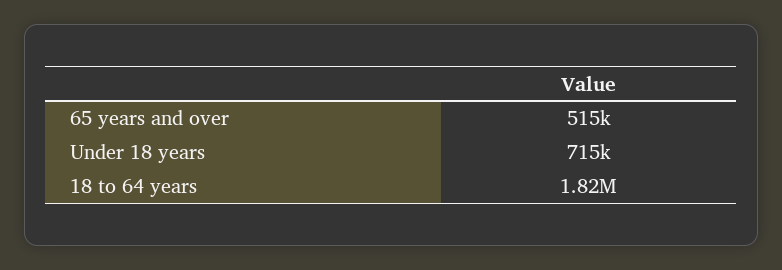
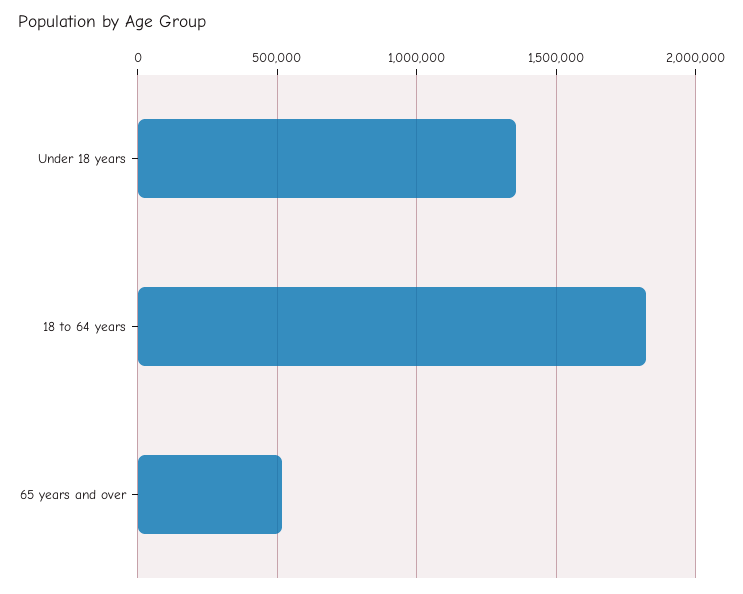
  {
    "65 years and over": 515000,
-   "Under 18 years": 715000,
+   "Under 18 years": 1350000,
    "18 to 64 years": 1820000
  }

